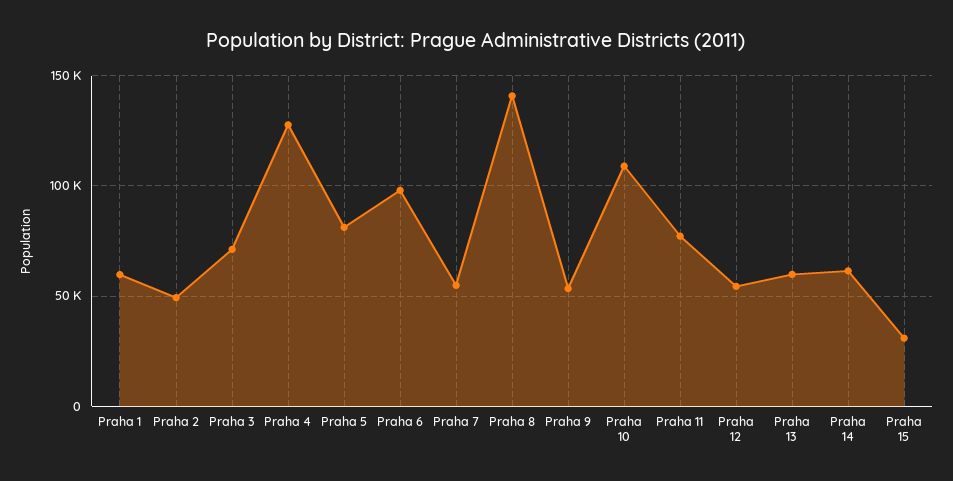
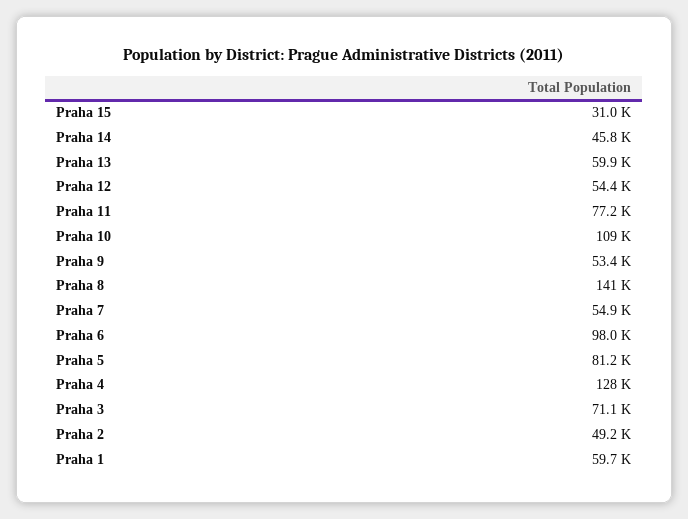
  {
    "Praha 1": 59700,
    "Praha 2": 49200,
    "Praha 3": 71100,
    "Praha 4": 128000,
    "Praha 5": 81200,
    "Praha 6": 98000,
    "Praha 7": 54900,
    "Praha 8": 141000,
    "Praha 9": 53400,
    "Praha 10": 109000,
    "Praha 11": 77200,
    "Praha 12": 54400,
    "Praha 13": 59900,
-   "Praha 14": 60000,
+   "Praha 14": 45800,
    "Praha 15": 31000
  }

